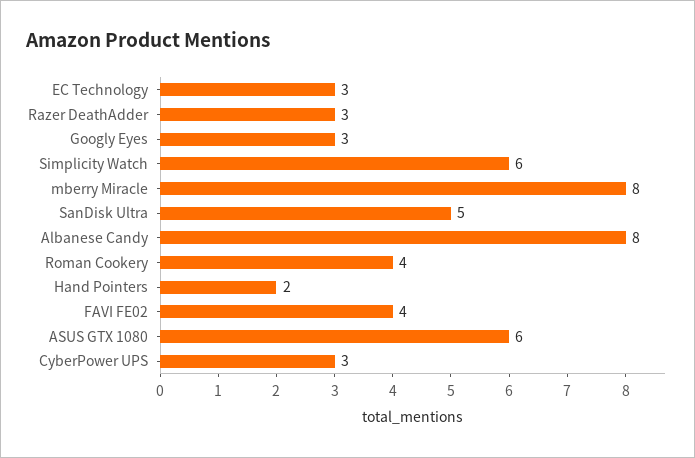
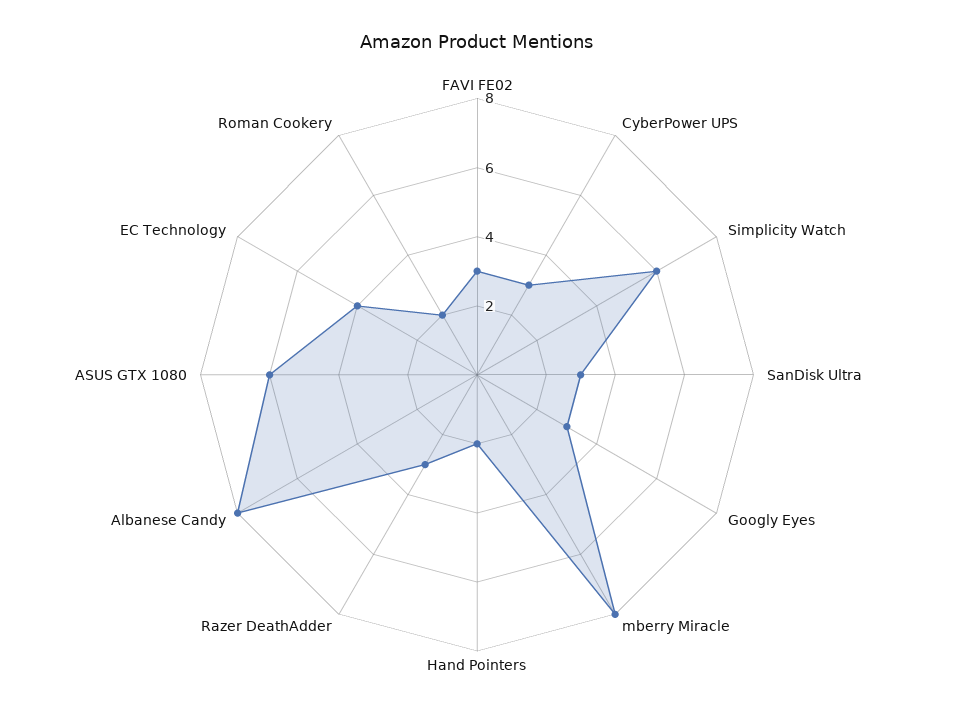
  {
-   "EC Technology": 3,
+   "EC Technology": 4,
    "Razer DeathAdder": 3,
    "Googly Eyes": 3,
    "Simplicity Watch": 6,
    "mberry Miracle": 8,
-   "SanDisk Ultra": 5,
+   "SanDisk Ultra": 3,
    "Albanese Candy": 8,
-   "Roman Cookery": 4,
+   "Roman Cookery": 2,
    "Hand Pointers": 2,
-   "FAVI FE02": 4,
+   "FAVI FE02": 3,
    "ASUS GTX 1080": 6,
    "CyberPower UPS": 3
  }

